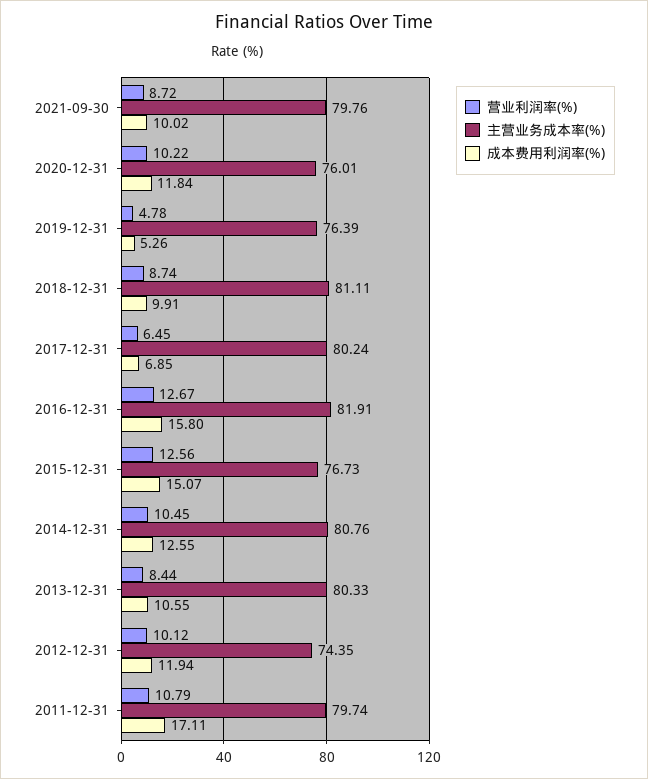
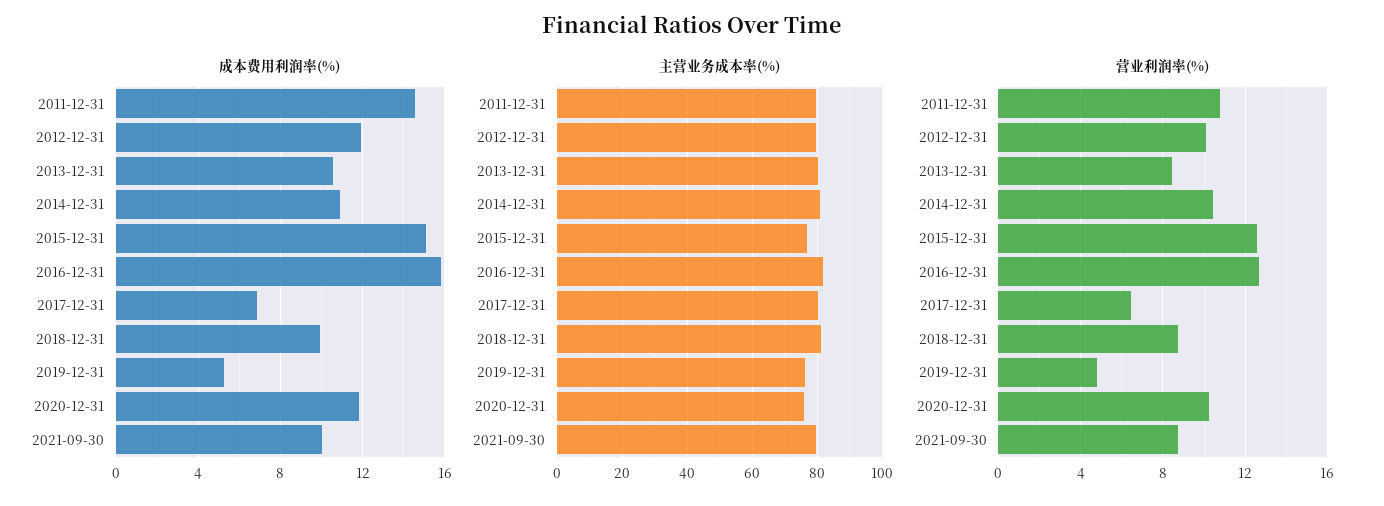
  {
    "营业利润率(%)": {
      "2021-09-30": 8.72,
      "2020-12-31": 10.22,
      "2019-12-31": 4.78,
      "2018-12-31": 8.74,
      "2017-12-31": 6.45,
      "2016-12-31": 12.67,
      "2015-12-31": 12.56,
      "2014-12-31": 10.45,
      "2013-12-31": 8.44,
      "2012-12-31": 10.12,
      "2011-12-31": 10.79
    },
    "主营业务成本率(%)": {
      "2021-09-30": 79.76,
      "2020-12-31": 76.01,
      "2019-12-31": 76.39,
      "2018-12-31": 81.11,
      "2017-12-31": 80.24,
      "2016-12-31": 81.91,
      "2015-12-31": 76.73,
      "2014-12-31": 80.76,
      "2013-12-31": 80.33,
-     "2012-12-31": 74.35,
+     "2012-12-31": 80,
      "2011-12-31": 79.74
    },
    "成本费用利润率(%)": {
      "2021-09-30": 10.02,
      "2020-12-31": 11.84,
      "2019-12-31": 5.26,
      "2018-12-31": 9.91,
      "2017-12-31": 6.85,
      "2016-12-31": 15.8,
      "2015-12-31": 15.07,
-     "2014-12-31": 12.55,
+     "2014-12-31": 11,
      "2013-12-31": 10.55,
      "2012-12-31": 11.94,
-     "2011-12-31": 17.11
+     "2011-12-31": 14.5
    }
  }

